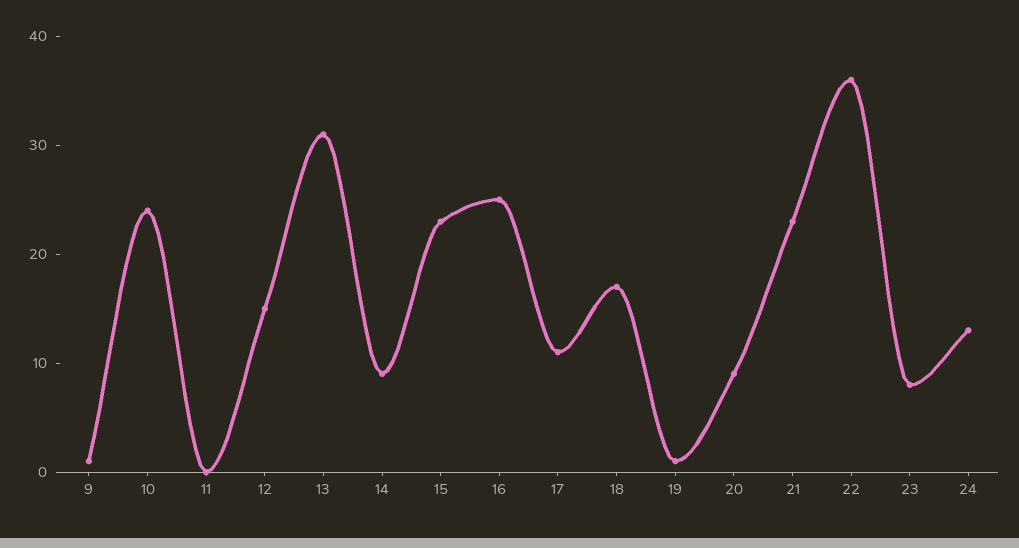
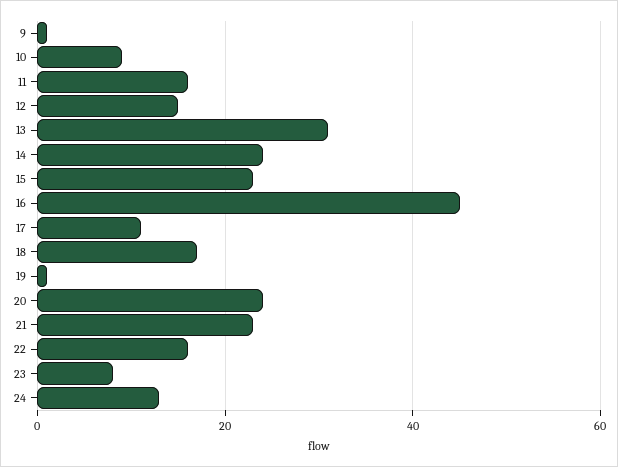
  {
    "9": 1,
-   "10": 24,
+   "10": 10,
-   "11": 0,
+   "11": 15,
    "12": 15,
    "13": 31,
-   "14": 9,
+   "14": 25,
    "15": 23,
-   "16": 25,
+   "16": 45,
    "17": 11,
    "18": 17,
    "19": 1,
-   "20": 9,
+   "20": 25,
    "21": 23,
-   "22": 36,
+   "22": 15,
    "23": 8,
    "24": 13
  }

